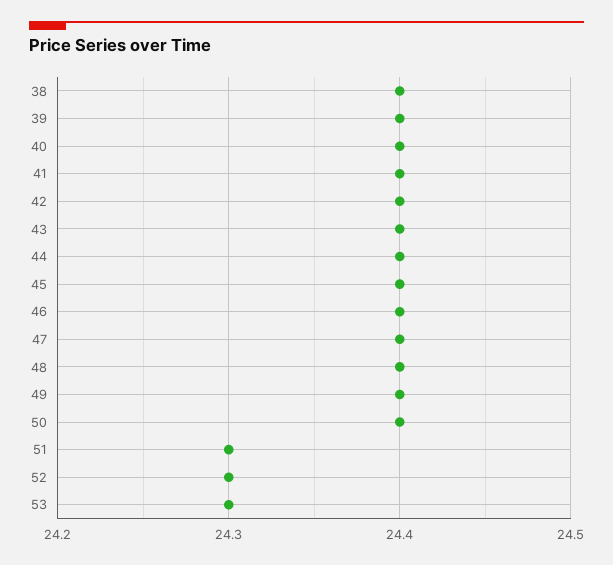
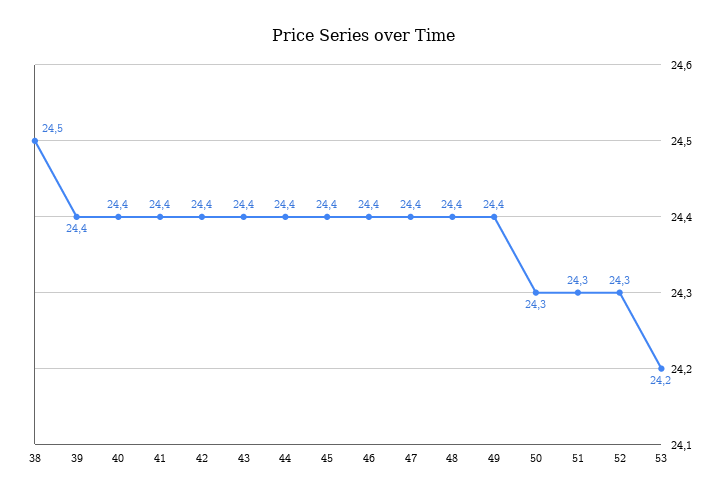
  {
-   "38": 24.4,
+   "38": 24.5,
    "39": 24.4,
    "40": 24.4,
    "41": 24.4,
    "42": 24.4,
    "43": 24.4,
    "44": 24.4,
    "45": 24.4,
    "46": 24.4,
    "47": 24.4,
    "48": 24.4,
    "49": 24.4,
-   "50": 24.4,
+   "50": 24.3,
    "51": 24.3,
    "52": 24.3,
-   "53": 24.3
+   "53": 24.2
  }

